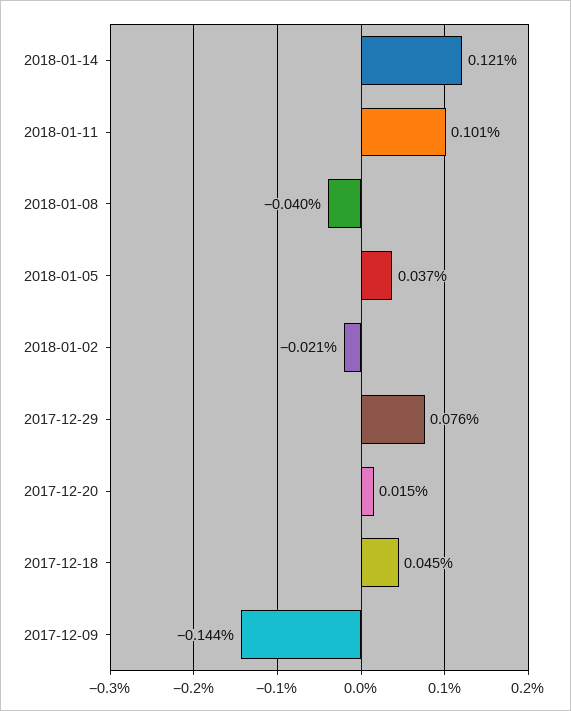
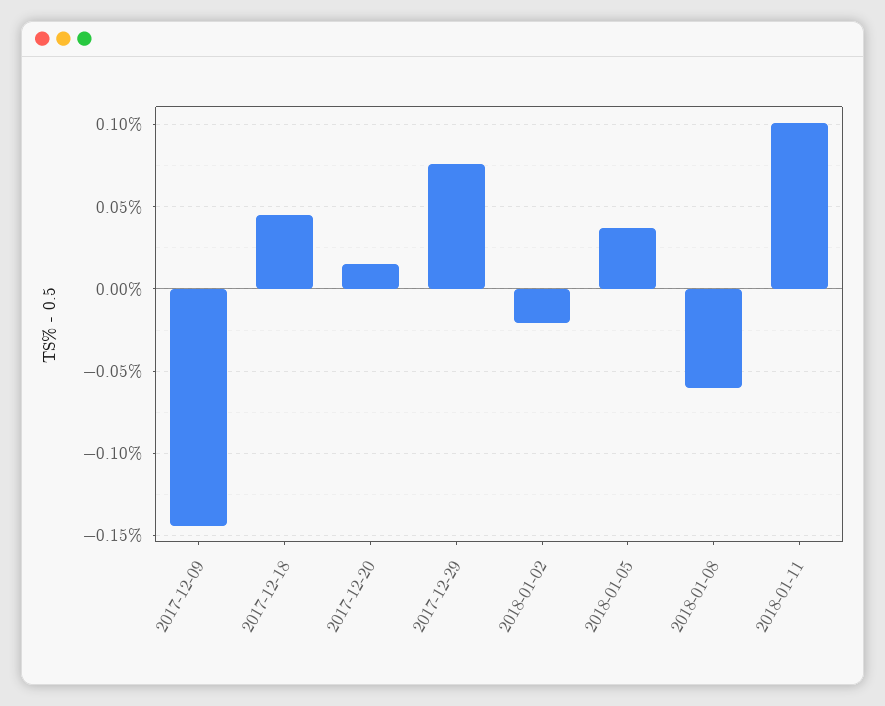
  {
-   "2018-01-14": 0.121,
    "2018-01-11": 0.101,
-   "2018-01-08": -0.04,
+   "2018-01-08": -0.06,
    "2018-01-05": 0.037,
    "2018-01-02": -0.021,
    "2017-12-29": 0.076,
    "2017-12-20": 0.015,
    "2017-12-18": 0.045,
    "2017-12-09": -0.144
  }

